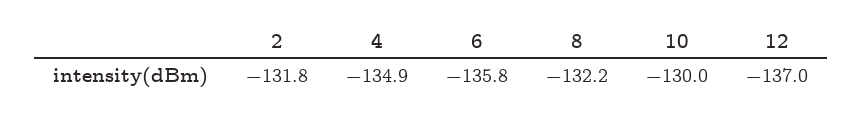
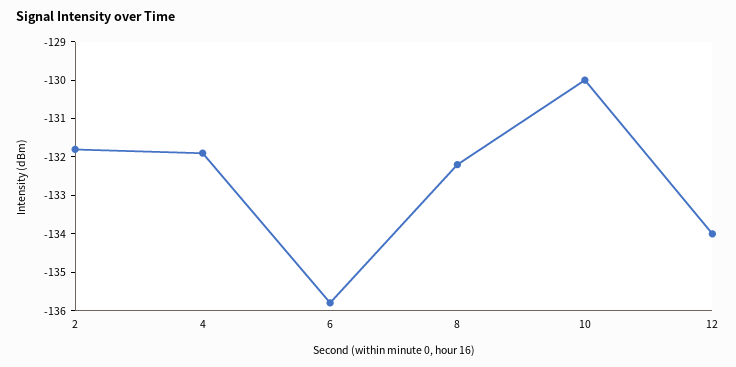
  {
    "2": -131.8,
-   "4": -134.9,
+   "4": -132,
    "6": -135.8,
    "8": -132.2,
    "10": -130,
-   "12": -137
+   "12": -134
  }

